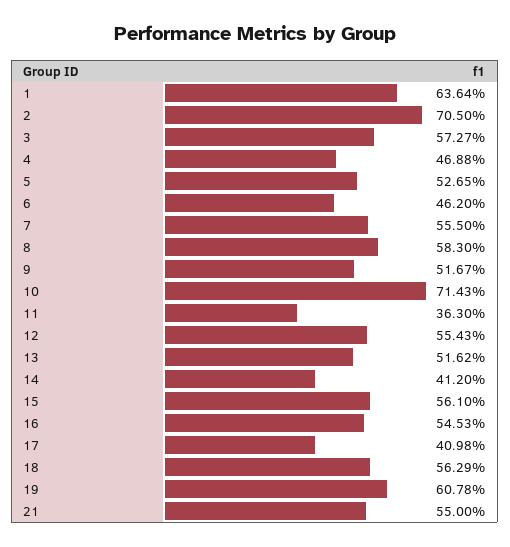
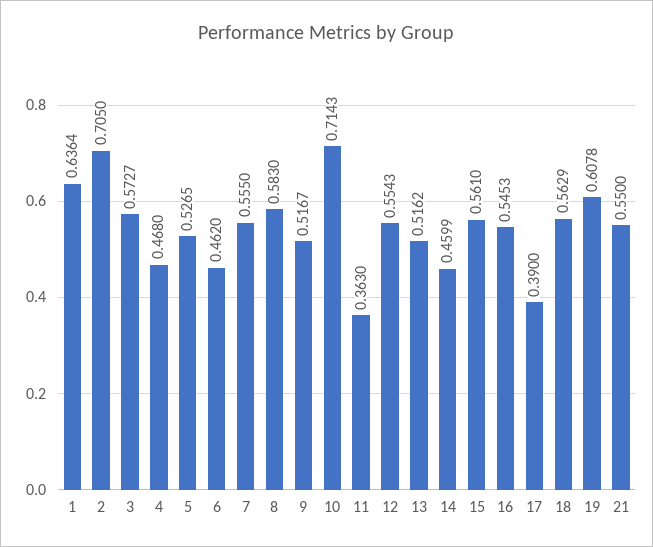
  {
    "1": 0.6364,
    "2": 0.705,
    "3": 0.5727,
-   "4": 0.4688,
+   "4": 0.468,
    "5": 0.5265,
    "6": 0.462,
    "7": 0.555,
    "8": 0.583,
    "9": 0.5167,
    "10": 0.7143,
    "11": 0.363,
    "12": 0.5543,
    "13": 0.5162,
-   "14": 0.412,
+   "14": 0.4599,
    "15": 0.561,
    "16": 0.5453,
-   "17": 0.4098,
+   "17": 0.39,
    "18": 0.5629,
    "19": 0.6078,
    "21": 0.55
  }

